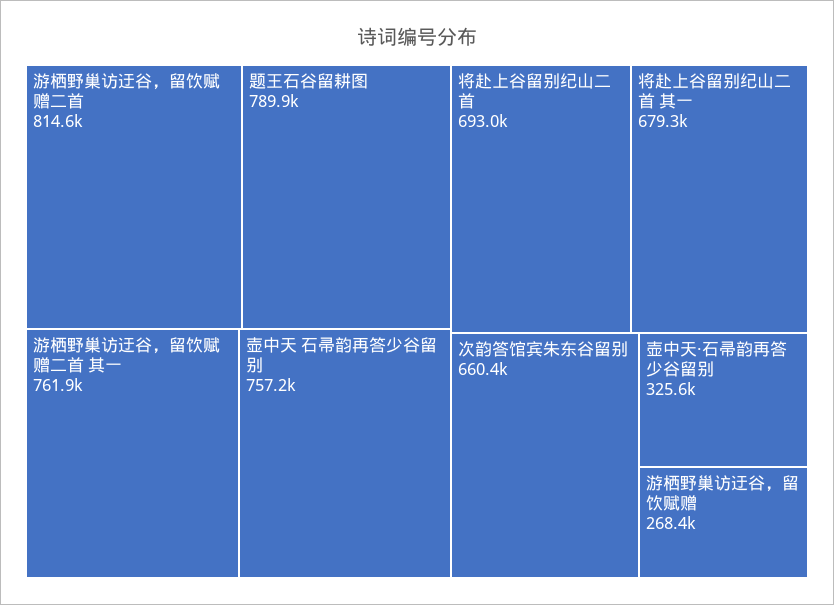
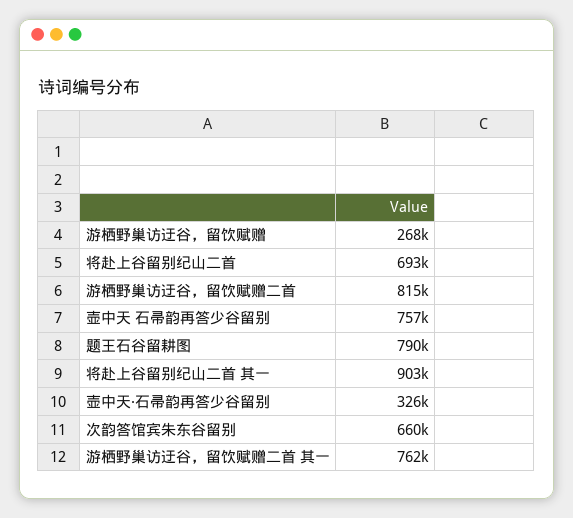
  {
    "游栖野巢访迂谷，留饮赋赠二首": 814600,
    "题王石谷留耕图": 789900,
    "游栖野巢访迂谷，留饮赋赠二首 其一": 761900,
    "壶中天 石帚韵再答少谷留别": 757200,
    "将赴上谷留别纪山二首": 693000,
-   "将赴上谷留别纪山二首 其一": 679300,
+   "将赴上谷留别纪山二首 其一": 903000,
    "次韵答馆宾朱东谷留别": 660400,
    "壶中天·石帚韵再答少谷留别": 325600,
    "游栖野巢访迂谷，留饮赋赠": 268400
  }

